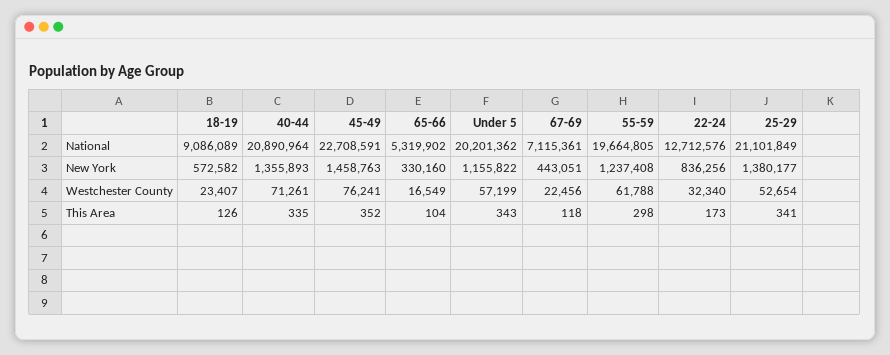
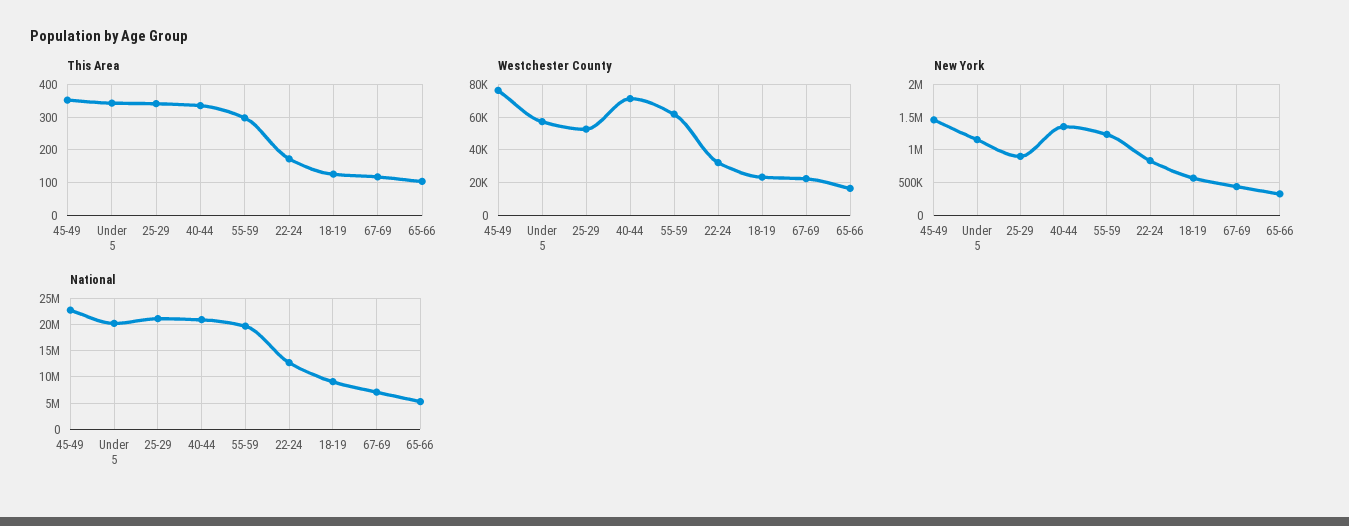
  {
    "National": {
      "18-19": 9086089,
      "40-44": 20890964,
      "45-49": 22708591,
      "65-66": 5319902,
      "Under 5": 20201362,
      "67-69": 7115361,
      "55-59": 19664805,
      "22-24": 12712576,
      "25-29": 21101849
    },
    "New York": {
      "18-19": 572582,
      "40-44": 1355893,
      "45-49": 1458763,
      "65-66": 330160,
      "Under 5": 1155822,
      "67-69": 443051,
      "55-59": 1237408,
      "22-24": 836256,
-     "25-29": 1380177
+     "25-29": 900000
    },
    "Westchester County": {
      "18-19": 23407,
      "40-44": 71261,
      "45-49": 76241,
      "65-66": 16549,
      "Under 5": 57199,
      "67-69": 22456,
      "55-59": 61788,
      "22-24": 32340,
      "25-29": 52654
    },
    "This Area": {
      "18-19": 126,
      "40-44": 335,
      "45-49": 352,
      "65-66": 104,
      "Under 5": 343,
      "67-69": 118,
      "55-59": 298,
      "22-24": 173,
      "25-29": 341
    }
  }

